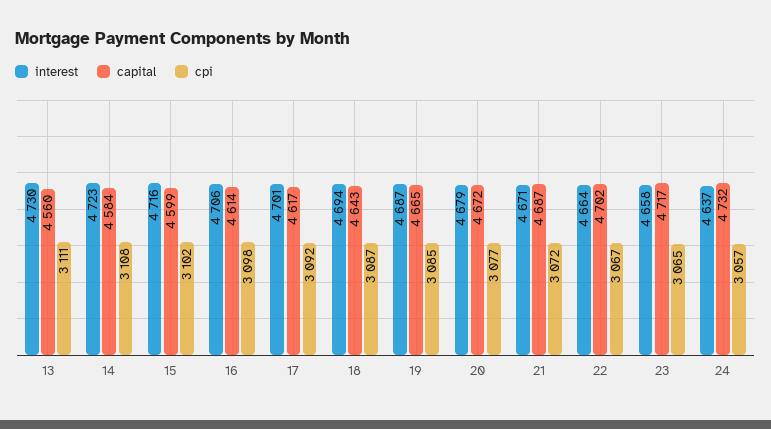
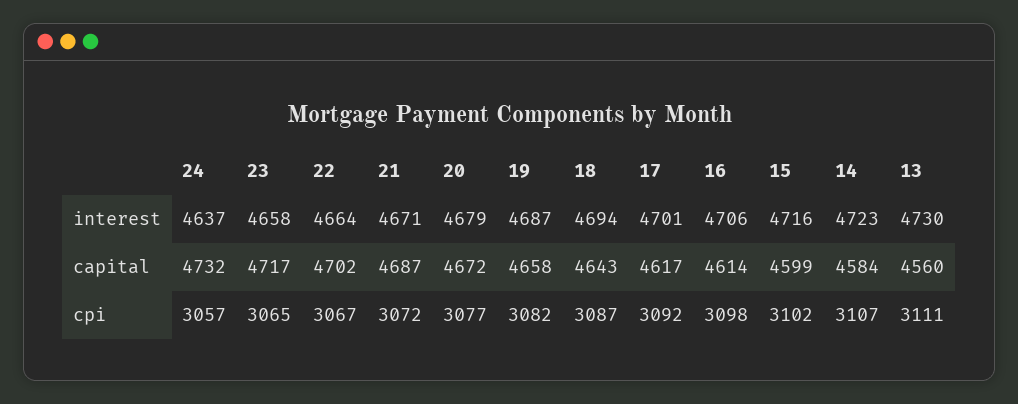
  {
    "interest": {
      "13": 4730,
      "14": 4723,
      "15": 4716,
      "16": 4706,
      "17": 4701,
      "18": 4694,
      "19": 4687,
      "20": 4679,
      "21": 4671,
      "22": 4664,
      "23": 4658,
      "24": 4637
    },
    "capital": {
      "13": 4560,
      "14": 4584,
      "15": 4599,
      "16": 4614,
      "17": 4617,
      "18": 4643,
-     "19": 4665,
+     "19": 4658,
      "20": 4672,
      "21": 4687,
      "22": 4702,
      "23": 4717,
      "24": 4732
    },
    "cpi": {
      "13": 3111,
-     "14": 3108,
+     "14": 3107,
      "15": 3102,
      "16": 3098,
      "17": 3092,
      "18": 3087,
-     "19": 3085,
+     "19": 3082,
      "20": 3077,
      "21": 3072,
      "22": 3067,
      "23": 3065,
      "24": 3057
    }
  }

